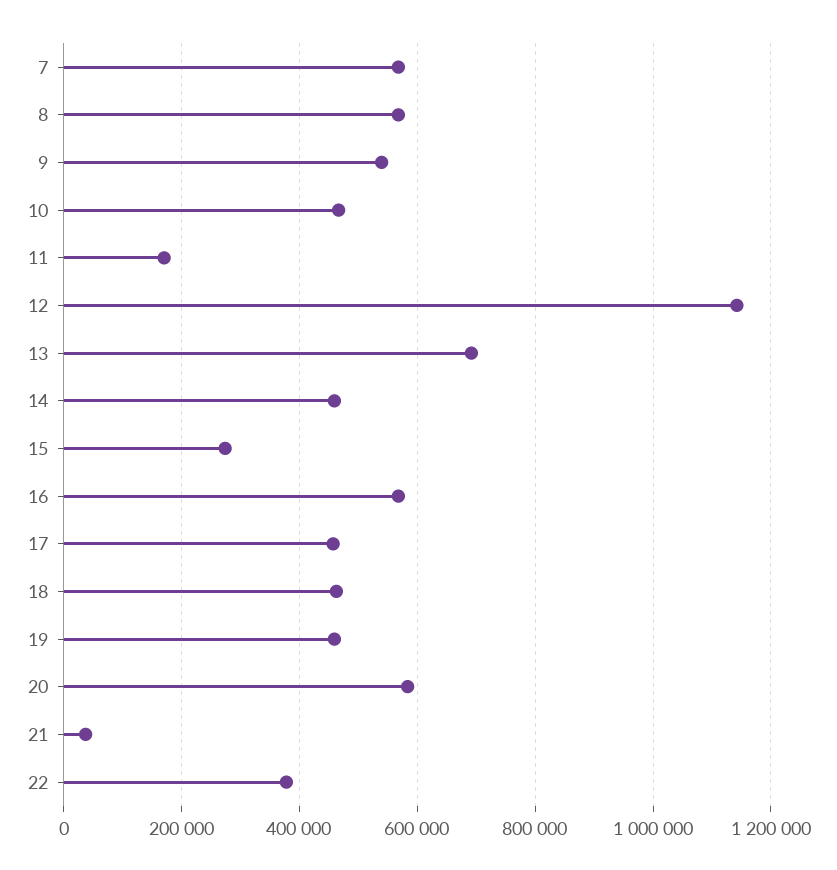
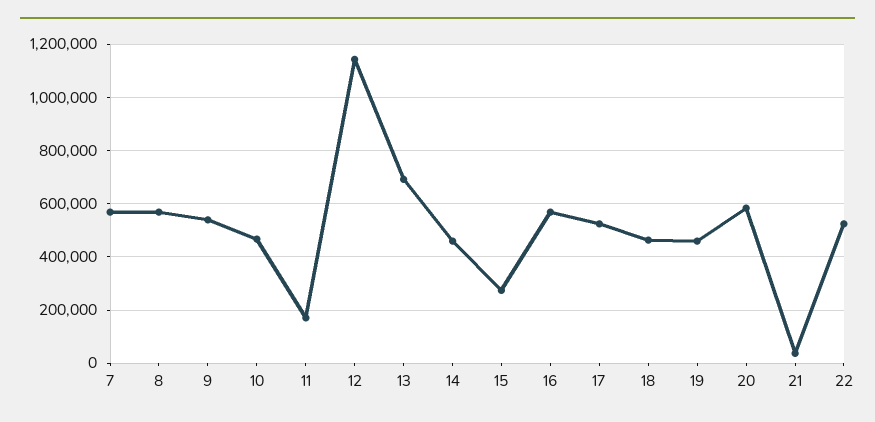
  {
    "7": 560000,
    "8": 560000,
    "9": 540000,
    "10": 460000,
    "11": 180000,
    "12": 1140000,
    "13": 700000,
    "14": 460000,
    "15": 280000,
    "16": 560000,
-   "17": 460000,
+   "17": 525000,
    "18": 460000,
    "19": 460000,
    "20": 580000,
    "21": 40000,
-   "22": 380000
+   "22": 525000
  }

